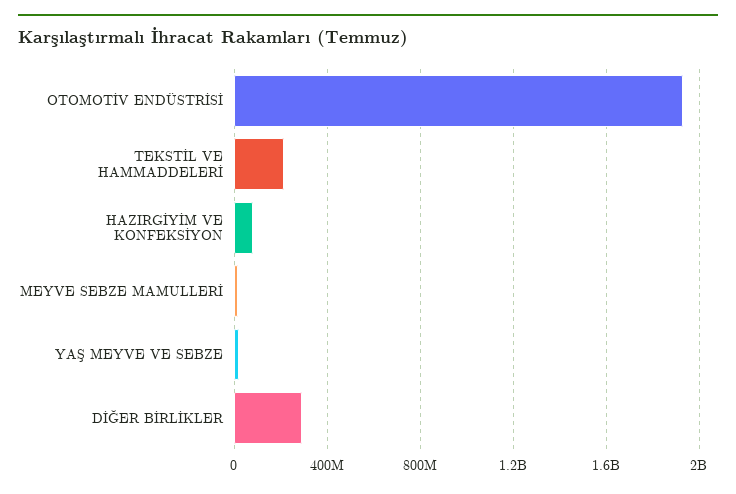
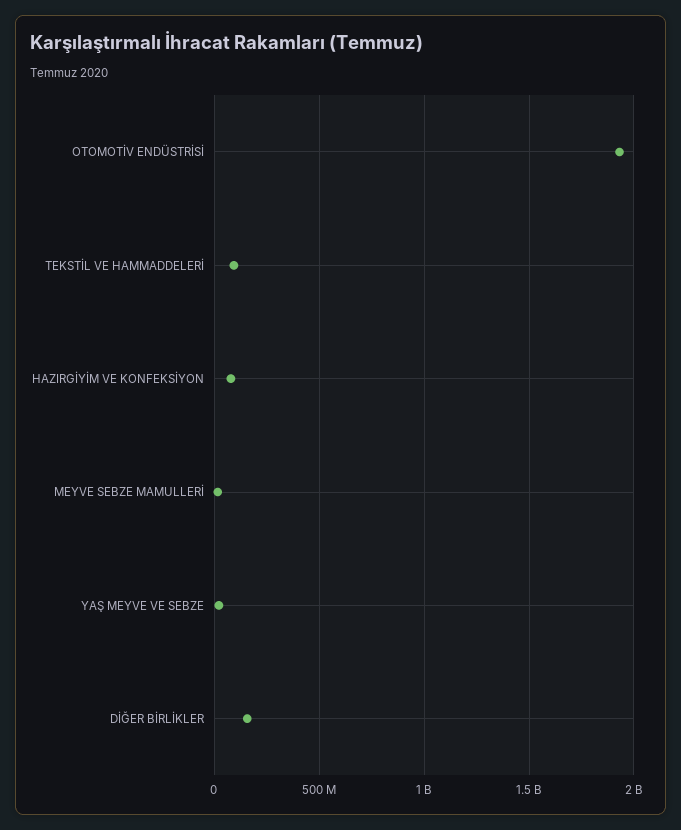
  {
    "OTOMOTİV ENDÜSTRİSİ": 1950000000,
-   "TEKSTİL VE HAMMADDELERİ": 200000000,
+   "TEKSTİL VE HAMMADDELERİ": 100000000,
    "HAZIRGİYİM VE KONFEKSİYON": 100000000,
    "MEYVE SEBZE MAMULLERİ": 0,
    "YAŞ MEYVE VE SEBZE": 0,
-   "DİĞER BİRLİKLER": 300000000
+   "DİĞER BİRLİKLER": 150000000
  }

